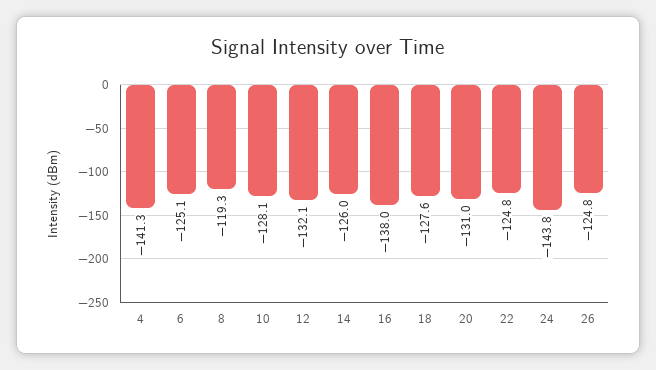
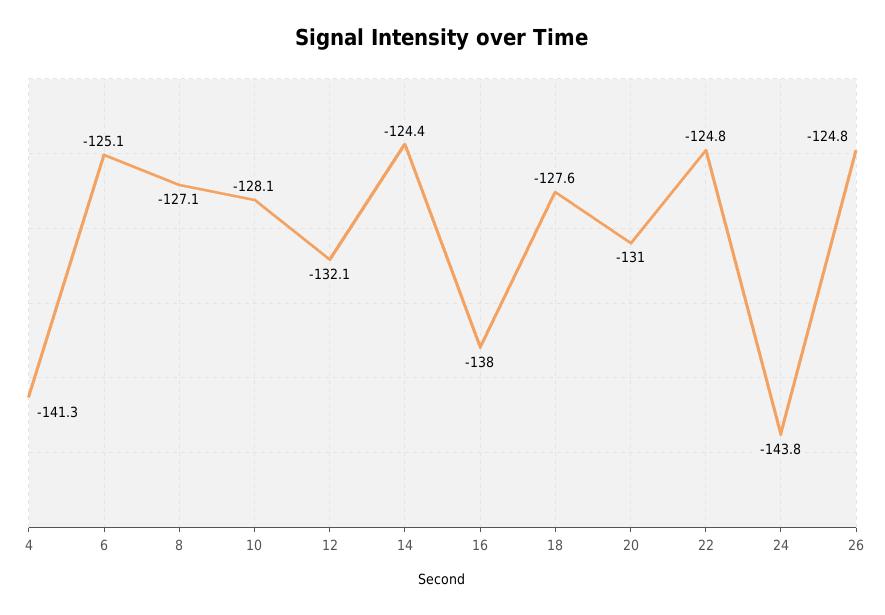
  {
    "4": -141.3,
    "6": -125.1,
-   "8": -119.3,
+   "8": -127.1,
    "10": -128.1,
    "12": -132.1,
-   "14": -126,
+   "14": -124.4,
    "16": -138,
    "18": -127.6,
    "20": -131,
    "22": -124.8,
    "24": -143.8,
    "26": -124.8
  }

